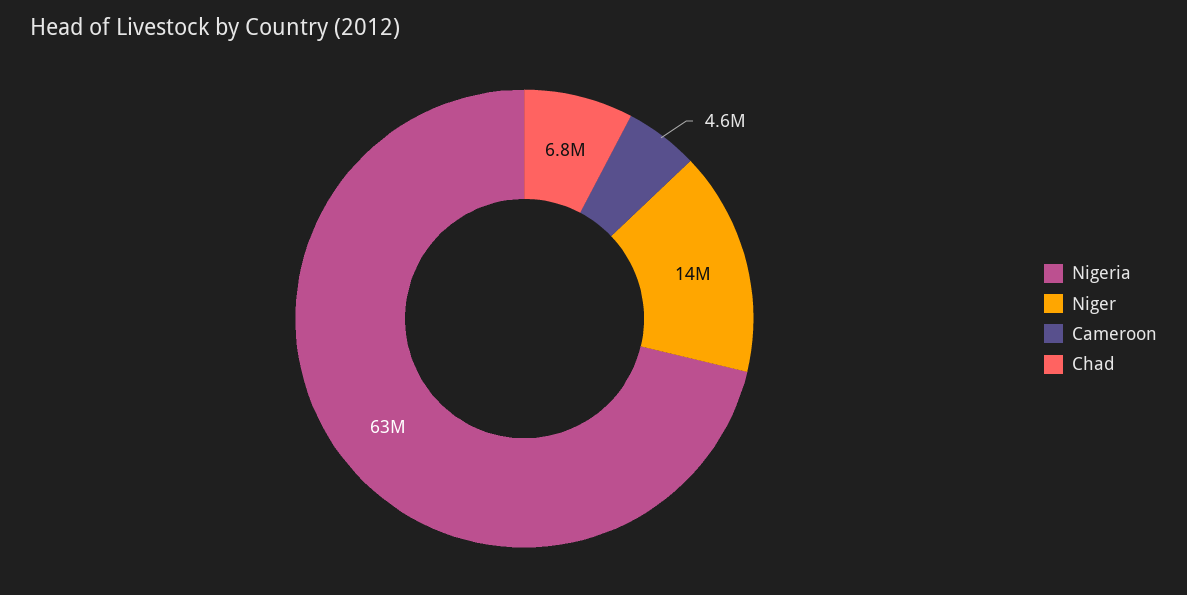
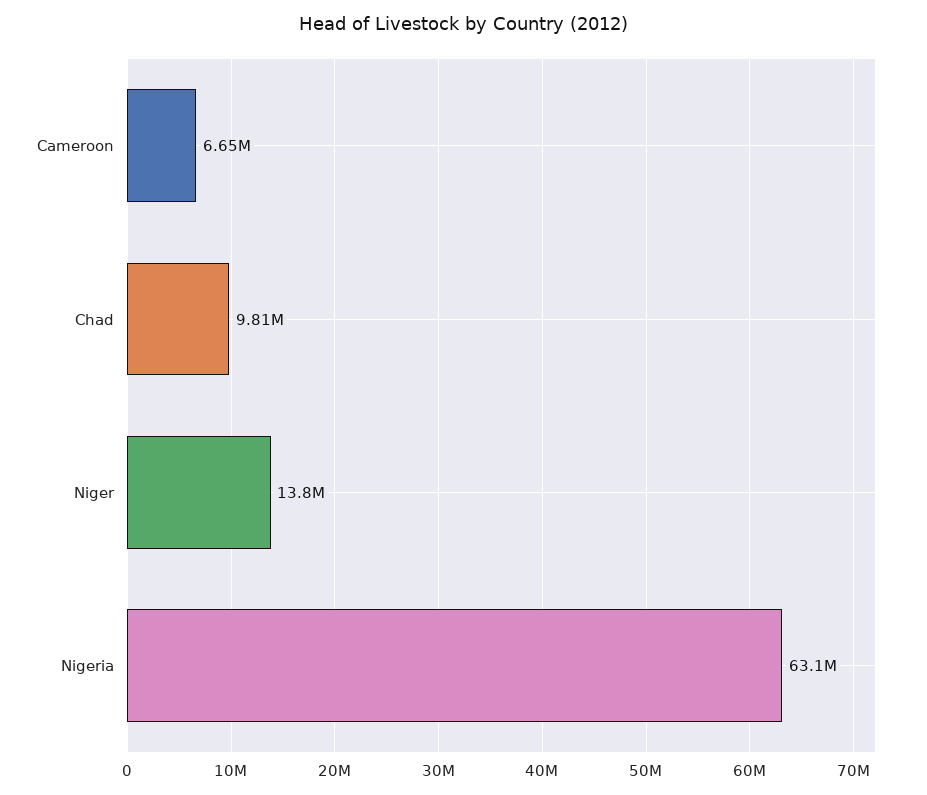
  {
    "Nigeria": 63100000,
    "Niger": 13800000,
-   "Cameroon": 4600000,
+   "Cameroon": 6650000,
-   "Chad": 6800000
+   "Chad": 9810000
  }

